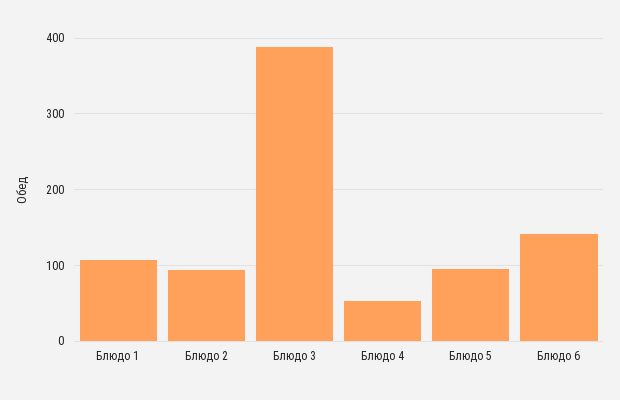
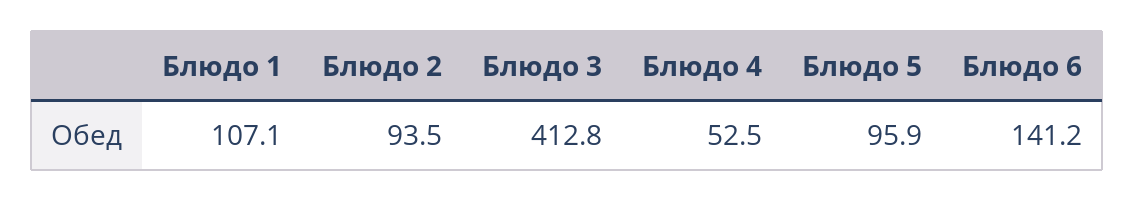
  {
    "Блюдо 1": 107.1,
    "Блюдо 2": 93.5,
-   "Блюдо 3": 390,
+   "Блюдо 3": 412.8,
    "Блюдо 4": 52.5,
    "Блюдо 5": 95.9,
    "Блюдо 6": 141.2
  }

